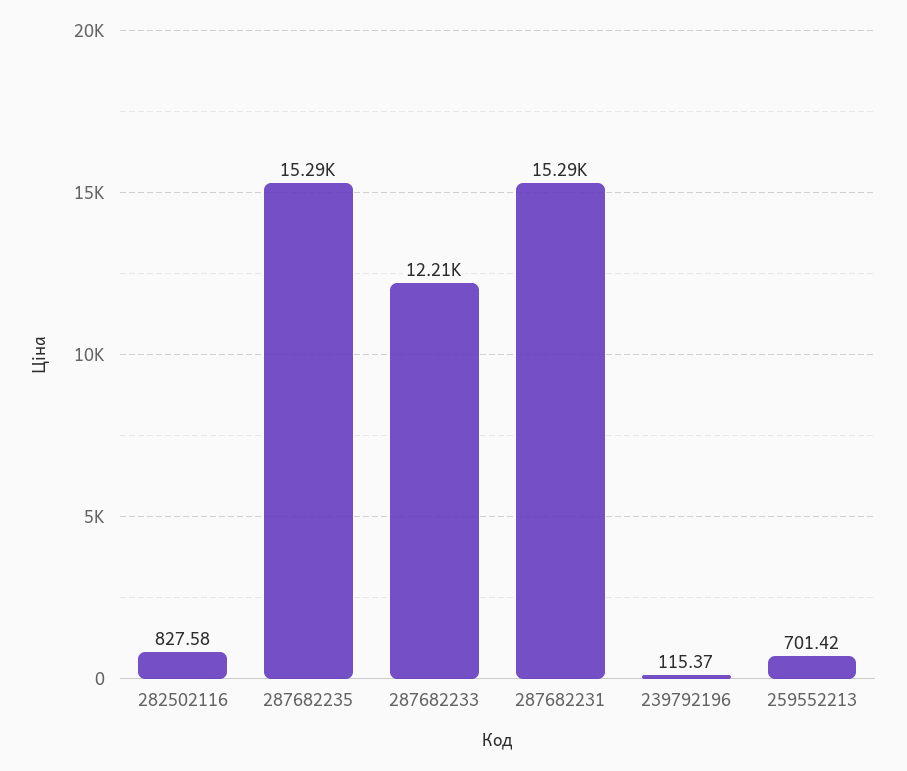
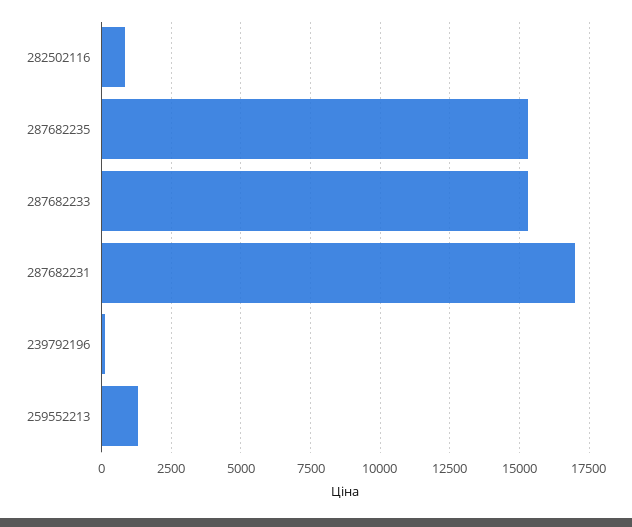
  {
    "282502116": 827.58,
    "287682235": 15290,
-   "287682233": 12210,
+   "287682233": 15250,
-   "287682231": 15290,
+   "287682231": 17000,
    "239792196": 115.37,
-   "259552213": 701.42
+   "259552213": 1250
  }

